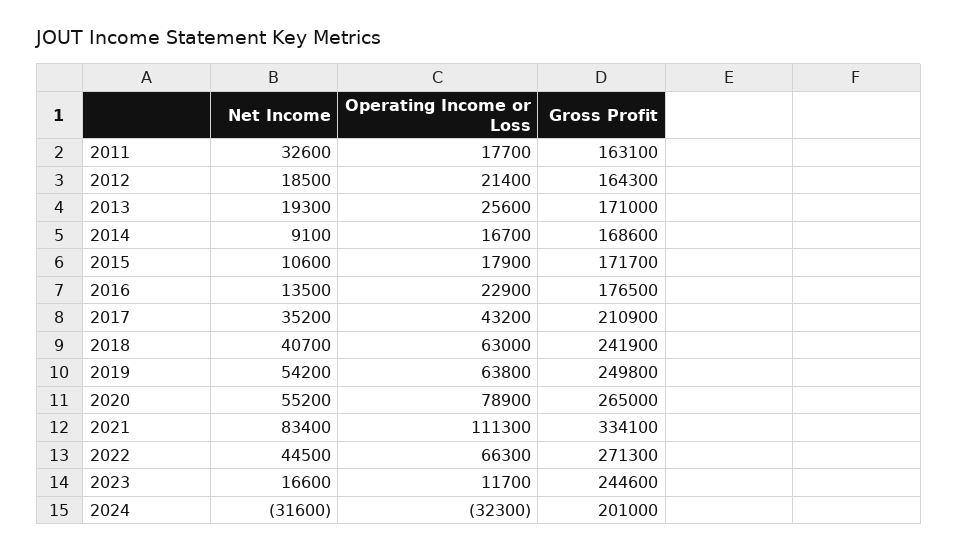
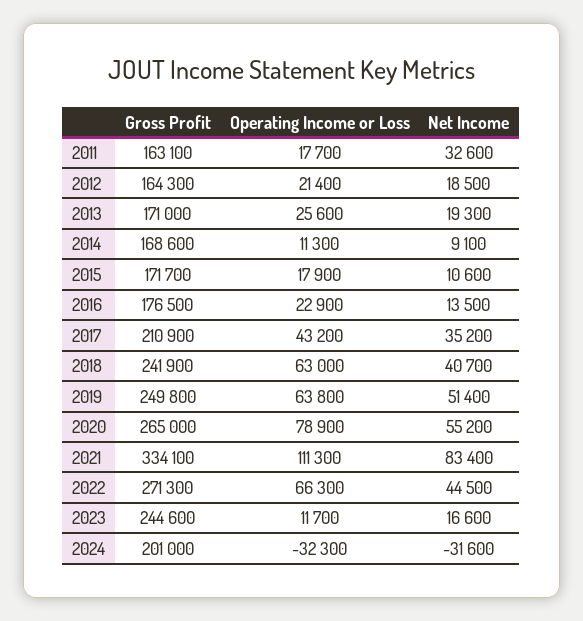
  {
    "Net Income": {
      "2011": 32600,
      "2012": 18500,
      "2013": 19300,
      "2014": 9100,
      "2015": 10600,
      "2016": 13500,
      "2017": 35200,
      "2018": 40700,
-     "2019": 54200,
+     "2019": 51400,
      "2020": 55200,
      "2021": 83400,
      "2022": 44500,
      "2023": 16600,
      "2024": -31600
    },
    "Operating Income or Loss": {
      "2011": 17700,
      "2012": 21400,
      "2013": 25600,
-     "2014": 16700,
+     "2014": 11300,
      "2015": 17900,
      "2016": 22900,
      "2017": 43200,
      "2018": 63000,
      "2019": 63800,
      "2020": 78900,
      "2021": 111300,
      "2022": 66300,
      "2023": 11700,
      "2024": -32300
    },
    "Gross Profit": {
      "2011": 163100,
      "2012": 164300,
      "2013": 171000,
      "2014": 168600,
      "2015": 171700,
      "2016": 176500,
      "2017": 210900,
      "2018": 241900,
      "2019": 249800,
      "2020": 265000,
      "2021": 334100,
      "2022": 271300,
      "2023": 244600,
      "2024": 201000
    }
  }

